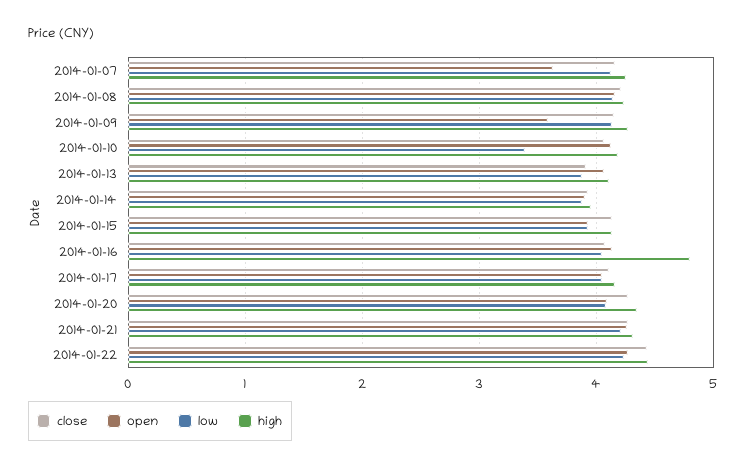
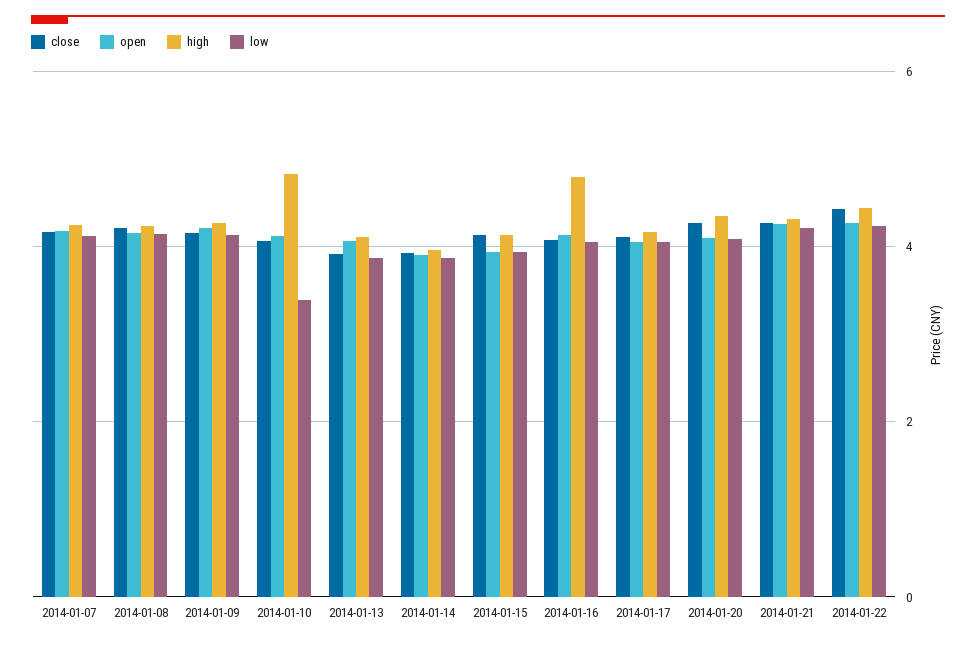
  {
    "close": {
      "2014-01-07": 4.2,
      "2014-01-08": 4.2,
      "2014-01-09": 4.2,
      "2014-01-10": 4.1,
      "2014-01-13": 3.9,
      "2014-01-14": 3.9,
      "2014-01-15": 4.1,
      "2014-01-16": 4.1,
      "2014-01-17": 4.1,
      "2014-01-20": 4.3,
      "2014-01-21": 4.3,
      "2014-01-22": 4.4
    },
    "open": {
-     "2014-01-07": 3.6,
+     "2014-01-07": 4.2,
      "2014-01-08": 4.2,
-     "2014-01-09": 3.6,
+     "2014-01-09": 4.2,
      "2014-01-10": 4.1,
      "2014-01-13": 4.1,
      "2014-01-14": 3.9,
      "2014-01-15": 3.9,
      "2014-01-16": 4.1,
      "2014-01-17": 4,
      "2014-01-20": 4.1,
      "2014-01-21": 4.3,
      "2014-01-22": 4.3
    },
    "low": {
      "2014-01-07": 4.1,
      "2014-01-08": 4.1,
      "2014-01-09": 4.1,
      "2014-01-10": 3.4,
      "2014-01-13": 3.9,
      "2014-01-14": 3.9,
      "2014-01-15": 3.9,
      "2014-01-16": 4.1,
      "2014-01-17": 4,
      "2014-01-20": 4.1,
      "2014-01-21": 4.2,
      "2014-01-22": 4.2
    },
    "high": {
      "2014-01-07": 4.3,
      "2014-01-08": 4.2,
      "2014-01-09": 4.3,
-     "2014-01-10": 4.2,
+     "2014-01-10": 4.8,
      "2014-01-13": 4.1,
      "2014-01-14": 4,
      "2014-01-15": 4.1,
      "2014-01-16": 4.8,
      "2014-01-17": 4.2,
      "2014-01-20": 4.3,
      "2014-01-21": 4.3,
      "2014-01-22": 4.4
    }
  }

